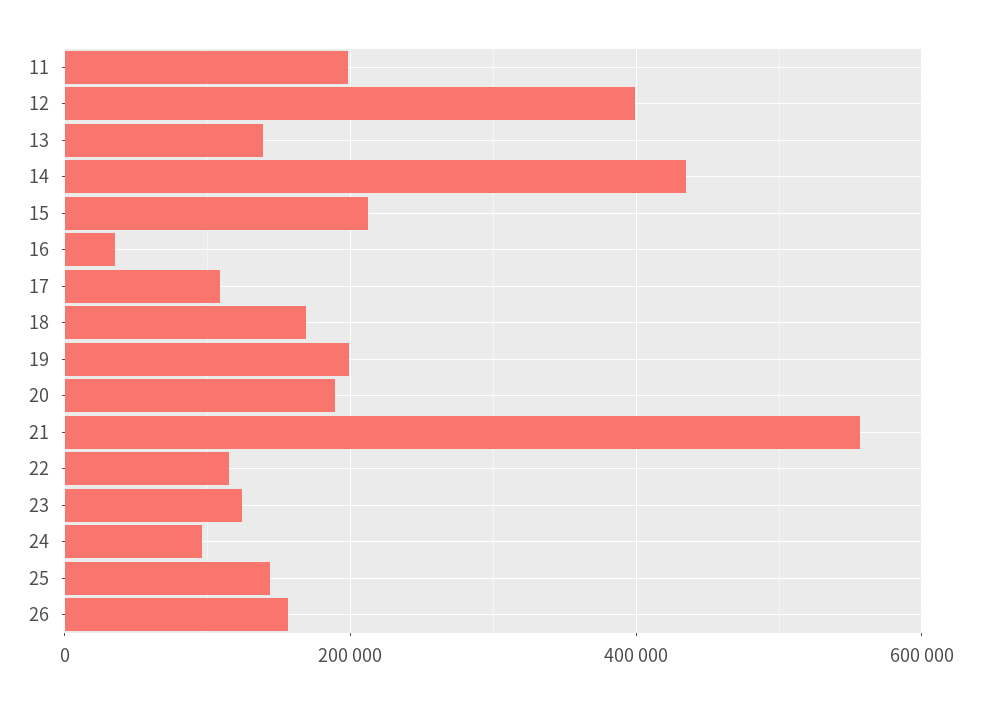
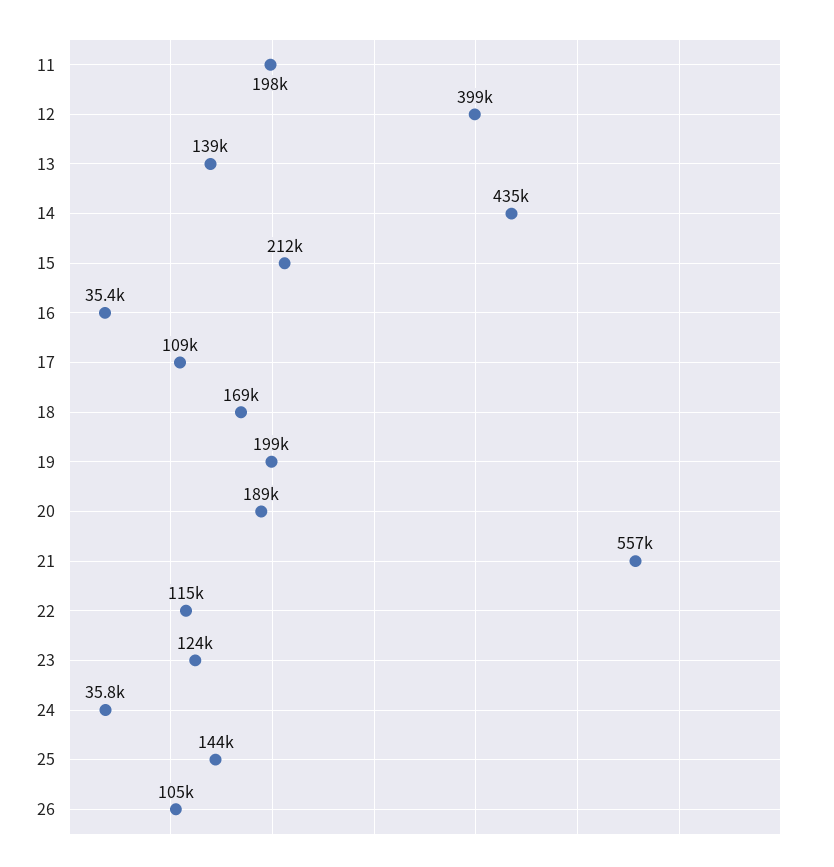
  {
    "11": 198000,
    "12": 399000,
    "13": 139000,
    "14": 435000,
    "15": 212000,
    "16": 35400,
    "17": 109000,
    "18": 169000,
    "19": 199000,
    "20": 189000,
    "21": 557000,
    "22": 115000,
    "23": 124000,
-   "24": 100000,
+   "24": 35800,
    "25": 144000,
-   "26": 160000
+   "26": 105000
  }

